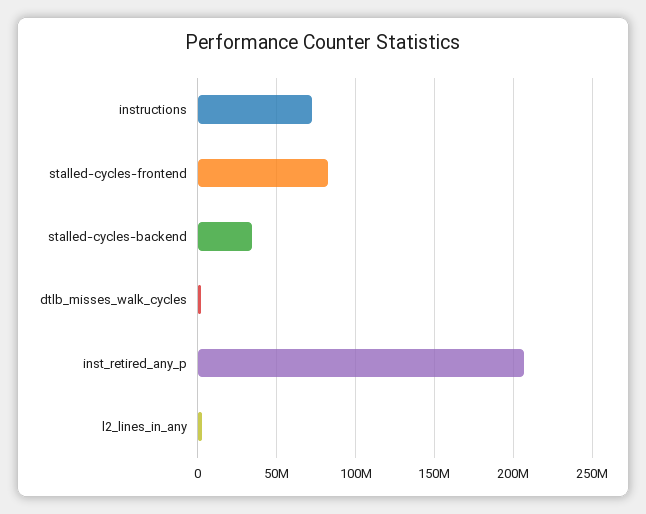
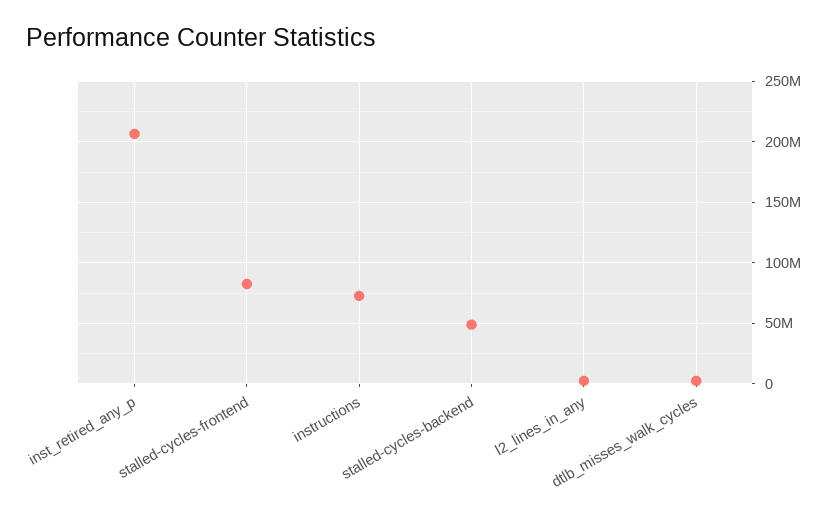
  {
    "instructions": 75000000,
    "stalled-cycles-frontend": 85000000,
-   "stalled-cycles-backend": 35000000,
+   "stalled-cycles-backend": 50000000,
    "dtlb_misses_walk_cycles": 0,
    "inst_retired_any_p": 205000000,
    "l2_lines_in_any": 0
  }

